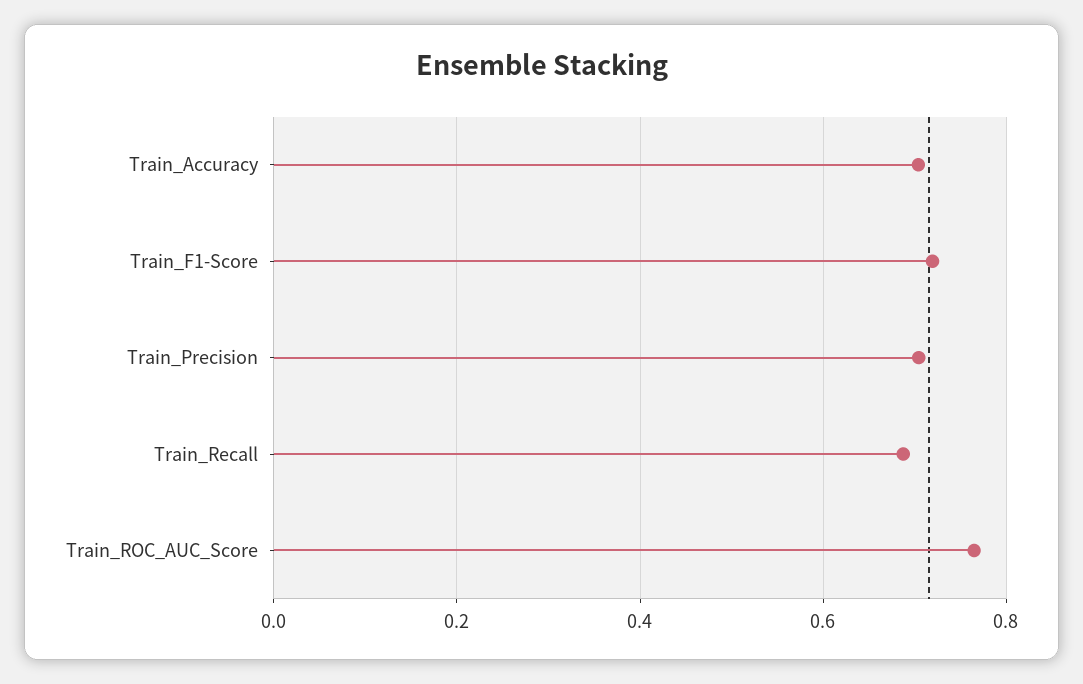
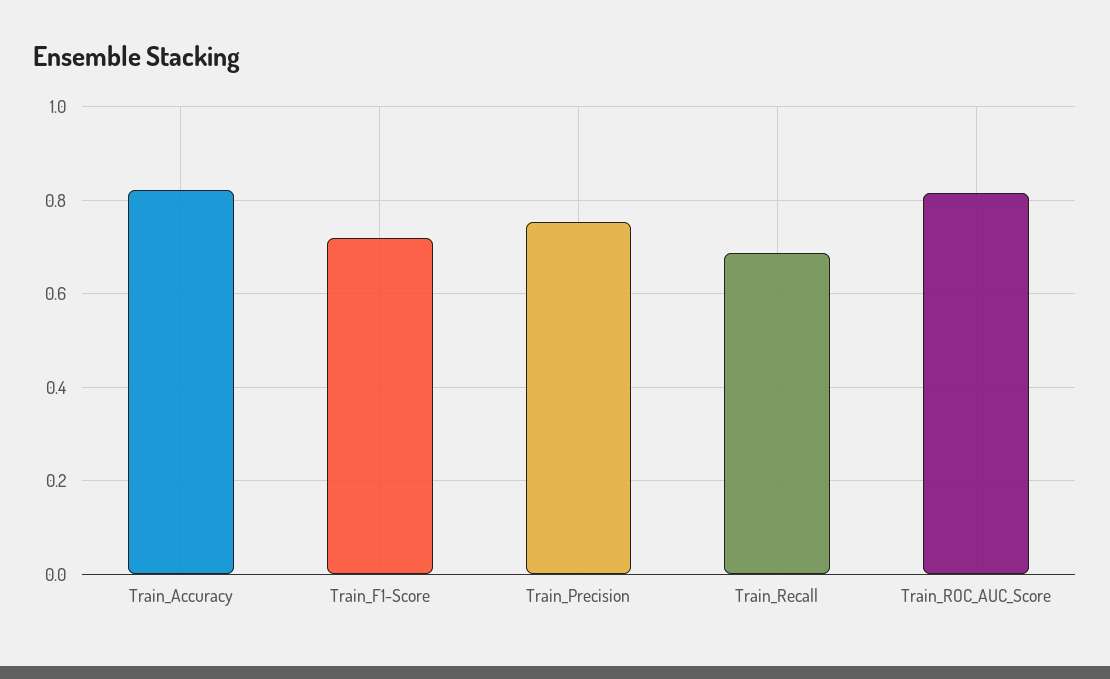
  {
-   "Train_Accuracy": 0.7,
+   "Train_Accuracy": 0.82,
    "Train_F1-Score": 0.72,
-   "Train_Precision": 0.7,
+   "Train_Precision": 0.76,
    "Train_Recall": 0.68,
-   "Train_ROC_AUC_Score": 0.76
+   "Train_ROC_AUC_Score": 0.82
  }

